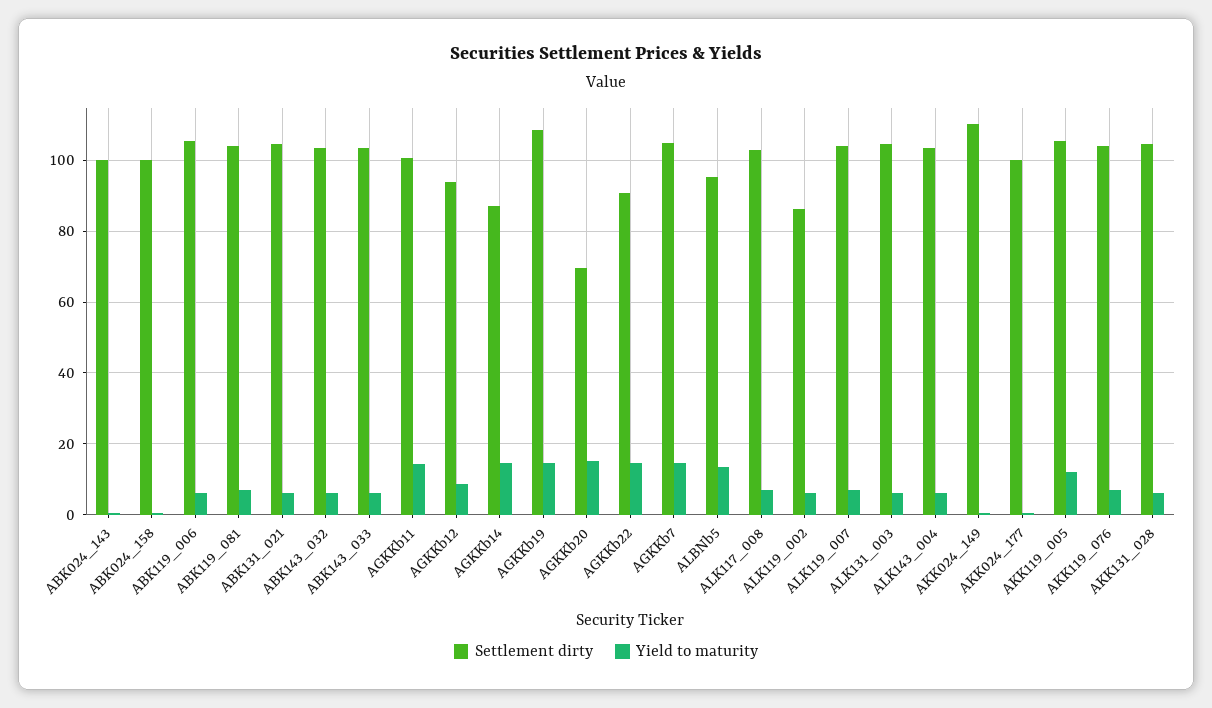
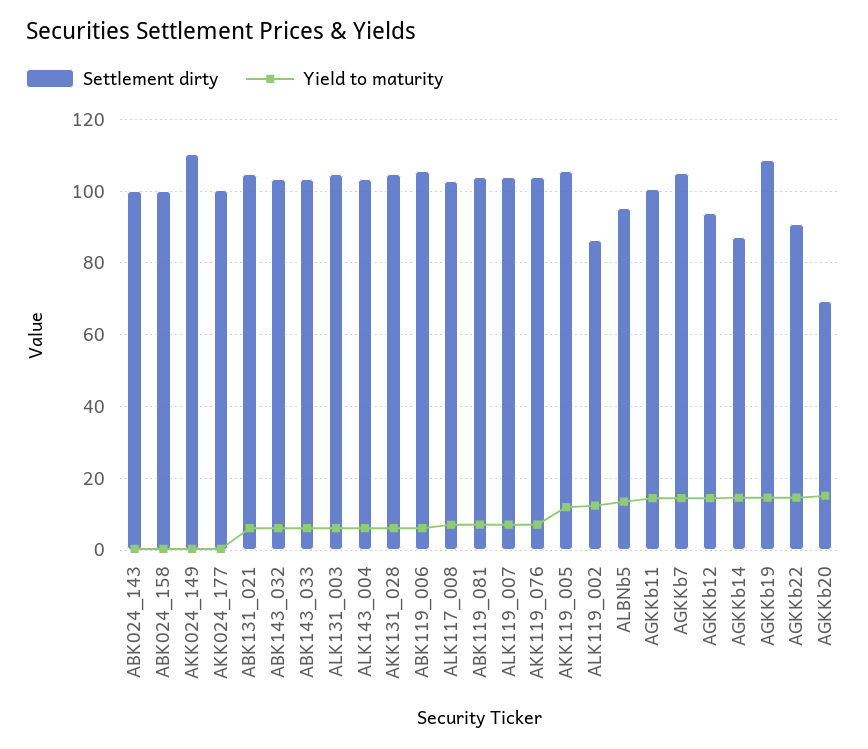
  {
    "Settlement dirty": {
      "ABK024_143": 100,
      "ABK024_158": 100,
      "ABK119_006": 106,
      "ABK119_081": 104,
      "ABK131_021": 104,
      "ABK143_032": 104,
      "ABK143_033": 104,
      "AGKKb11": 100,
      "AGKKb12": 94,
      "AGKKb14": 88,
      "AGKKb19": 108,
      "AGKKb20": 70,
      "AGKKb22": 90,
      "AGKKb7": 106,
      "ALBNb5": 96,
      "ALK117_008": 102,
      "ALK119_002": 86,
      "ALK119_007": 104,
      "ALK131_003": 104,
      "ALK143_004": 104,
      "AKK024_149": 110,
      "AKK024_177": 100,
      "AKK119_005": 106,
      "AKK119_076": 104,
      "AKK131_028": 104
    },
    "Yield to maturity": {
      "ABK024_143": 0,
      "ABK024_158": 0,
      "ABK119_006": 6,
      "ABK119_081": 8,
      "ABK131_021": 6,
      "ABK143_032": 6,
      "ABK143_033": 6,
      "AGKKb11": 14,
-     "AGKKb12": 8,
+     "AGKKb12": 14,
      "AGKKb14": 14,
      "AGKKb19": 14,
      "AGKKb20": 16,
      "AGKKb22": 14,
      "AGKKb7": 14,
      "ALBNb5": 14,
      "ALK117_008": 8,
-     "ALK119_002": 6,
+     "ALK119_002": 12,
      "ALK119_007": 8,
      "ALK131_003": 6,
      "ALK143_004": 6,
      "AKK024_149": 0,
      "AKK024_177": 0,
      "AKK119_005": 12,
      "AKK119_076": 8,
      "AKK131_028": 6
    }
  }

